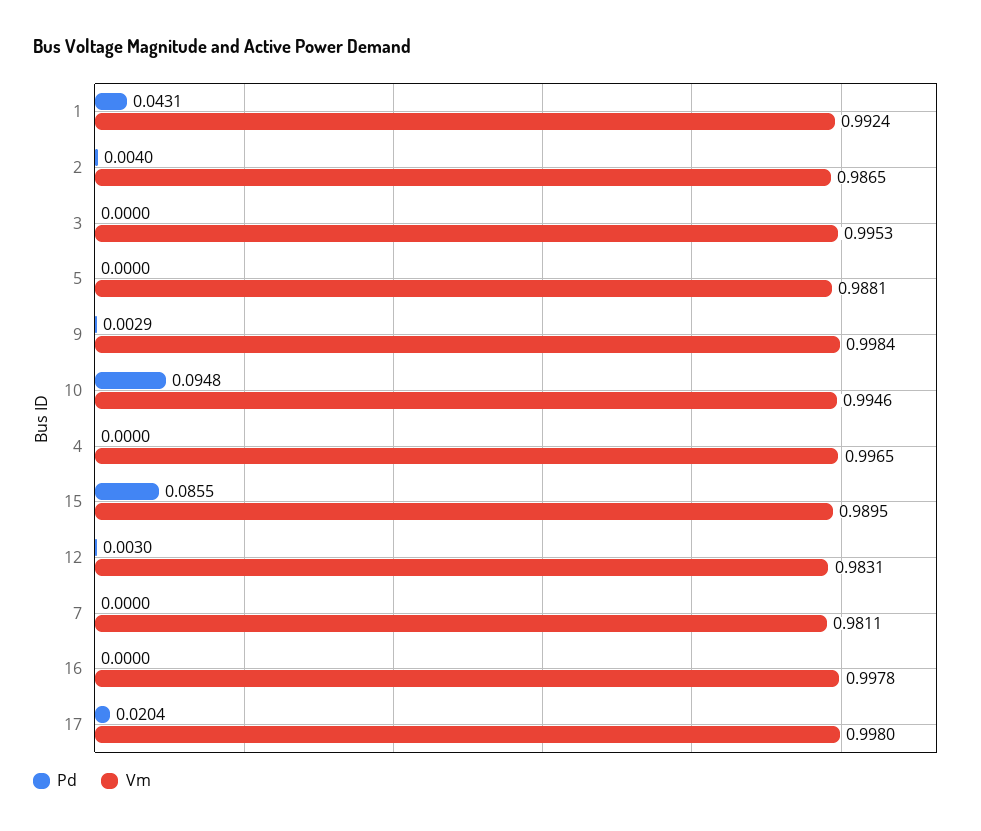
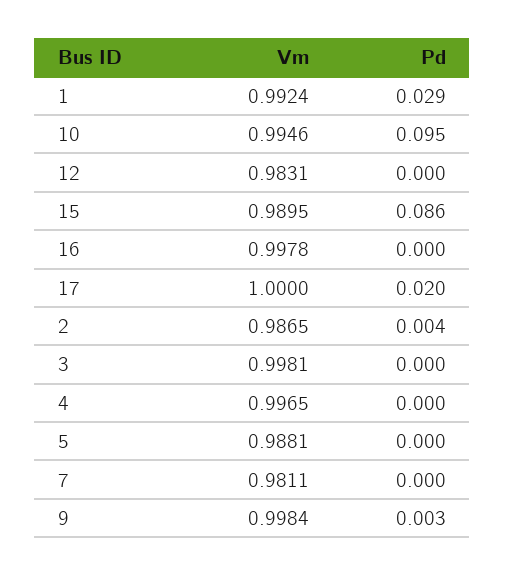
  {
    "Pd": {
-     "1": 0.0431,
+     "1": 0.029,
      "2": 0.004,
      "3": 0,
      "5": 0,
      "9": 0.0029,
      "10": 0.0948,
      "4": 0,
      "15": 0.0855,
-     "12": 0.003,
+     "12": 0,
      "7": 0,
      "16": 0,
      "17": 0.0204
    },
    "Vm": {
      "1": 0.9924,
      "2": 0.9865,
-     "3": 0.9953,
+     "3": 0.9981,
      "5": 0.9881,
      "9": 0.9984,
      "10": 0.9946,
      "4": 0.9965,
      "15": 0.9895,
      "12": 0.9831,
      "7": 0.9811,
      "16": 0.9978,
-     "17": 0.998
+     "17": 1
    }
  }

